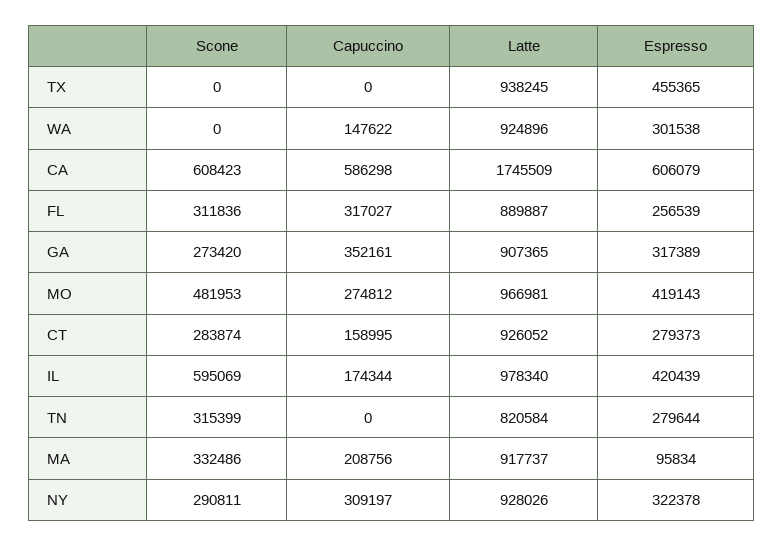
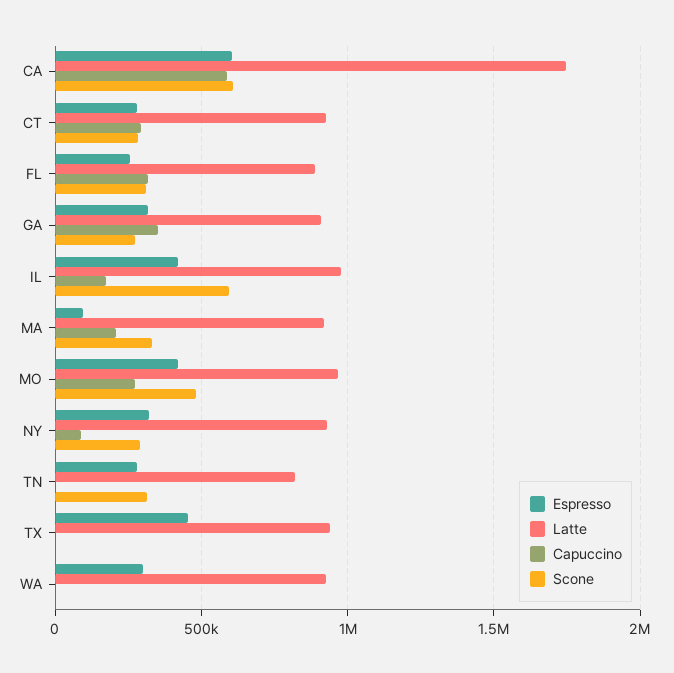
  {
    "Scone": {
      "TX": 0,
      "WA": 0,
      "CA": 608423,
      "FL": 311836,
      "GA": 273420,
      "MO": 481953,
      "CT": 283874,
      "IL": 595069,
      "TN": 315399,
      "MA": 332486,
      "NY": 290811
    },
    "Capuccino": {
      "TX": 0,
-     "WA": 147622,
+     "WA": 0,
      "CA": 586298,
      "FL": 317027,
      "GA": 352161,
      "MO": 274812,
-     "CT": 158995,
+     "CT": 300000,
      "IL": 174344,
      "TN": 0,
      "MA": 208756,
-     "NY": 309197
+     "NY": 100000
    },
    "Latte": {
      "TX": 938245,
      "WA": 924896,
      "CA": 1745509,
      "FL": 889887,
      "GA": 907365,
      "MO": 966981,
      "CT": 926052,
      "IL": 978340,
      "TN": 820584,
      "MA": 917737,
      "NY": 928026
    },
    "Espresso": {
      "TX": 455365,
      "WA": 301538,
      "CA": 606079,
      "FL": 256539,
      "GA": 317389,
      "MO": 419143,
      "CT": 279373,
      "IL": 420439,
      "TN": 279644,
      "MA": 95834,
      "NY": 322378
    }
  }

